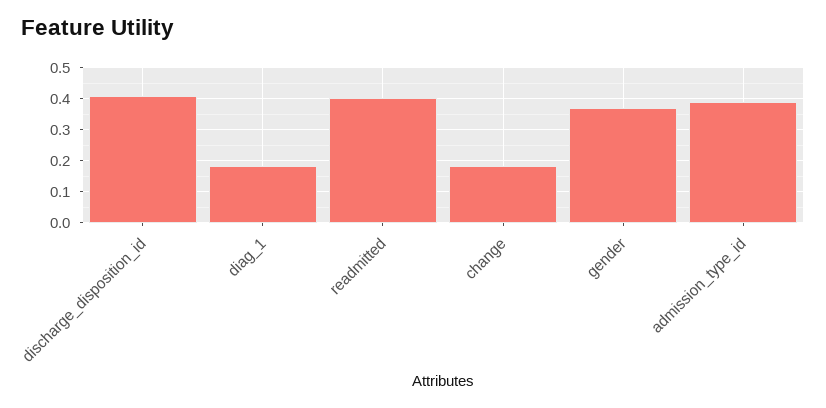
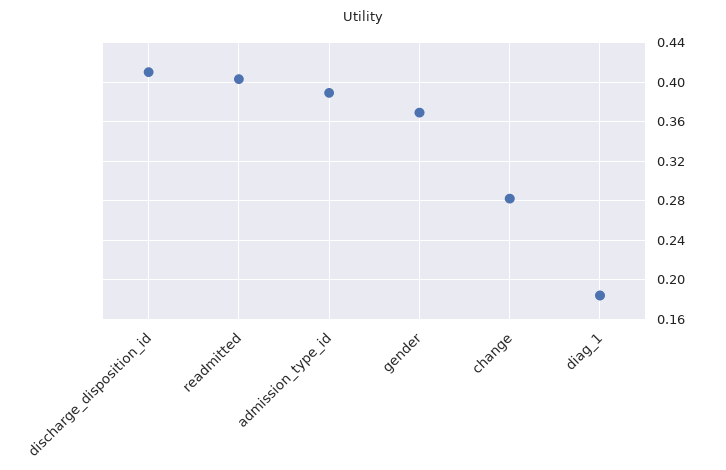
  {
    "discharge_disposition_id": 0.41,
    "diag_1": 0.18,
    "readmitted": 0.4,
-   "change": 0.18,
+   "change": 0.28,
    "gender": 0.37,
    "admission_type_id": 0.39
  }

